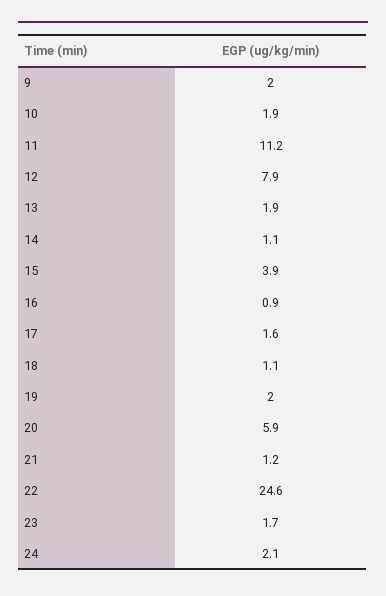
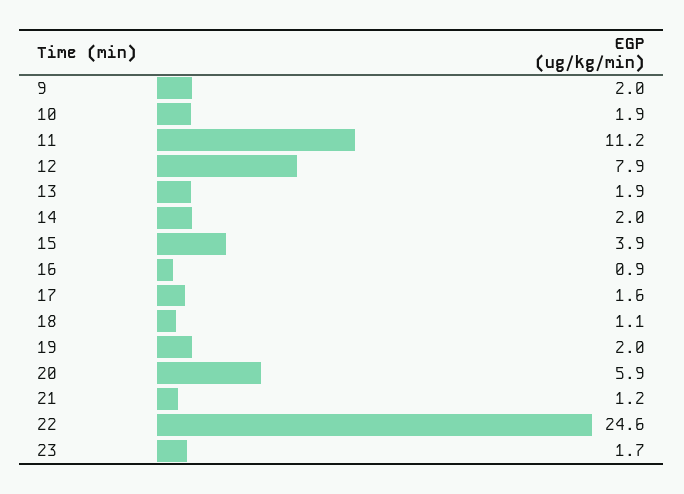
  {
    "9": 2,
    "10": 1.9,
    "11": 11.2,
    "12": 7.9,
    "13": 1.9,
-   "14": 1.1,
+   "14": 2,
    "15": 3.9,
    "16": 0.9,
    "17": 1.6,
    "18": 1.1,
    "19": 2,
    "20": 5.9,
    "21": 1.2,
    "22": 24.6,
-   "23": 1.7,
+   "23": 1.7
-   "24": 2.1
  }

